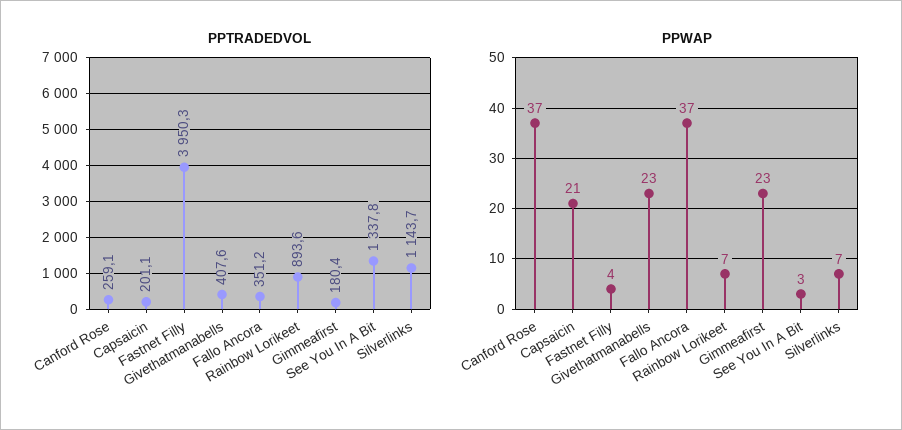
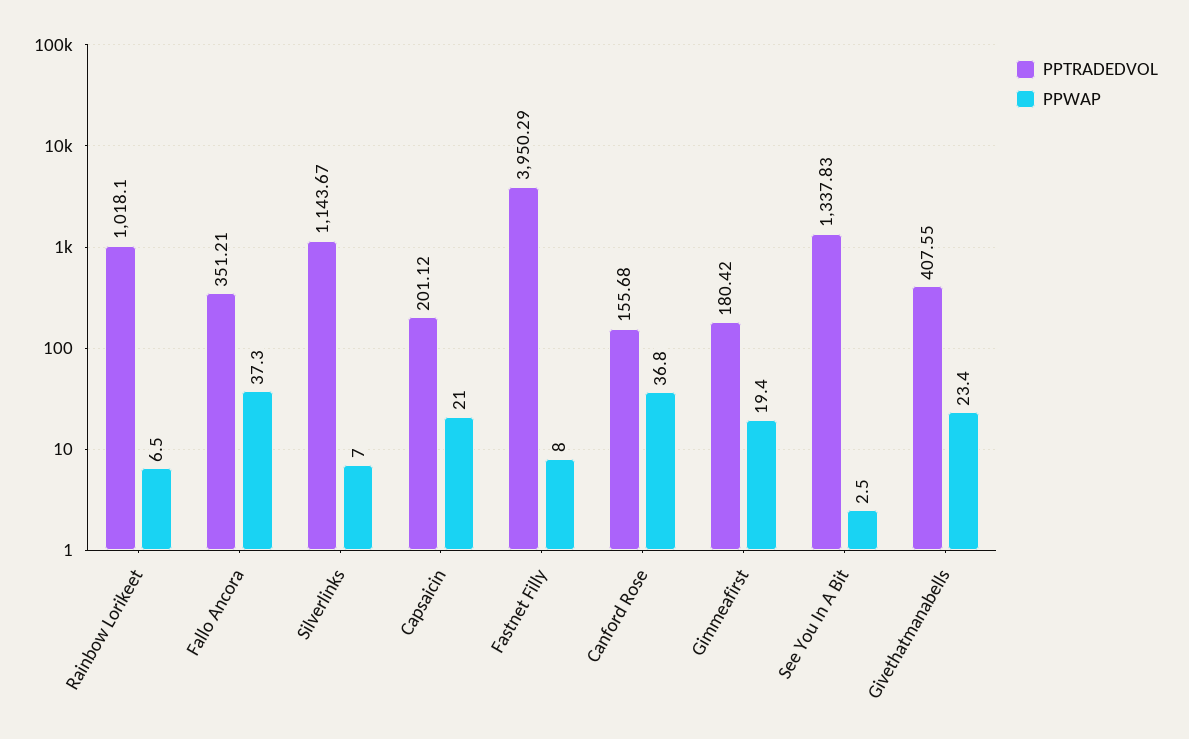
  {
    "PPTRADEDVOL": {
-     "Canford Rose": 259.1,
+     "Canford Rose": 155.68,
      "Capsaicin": 201.12,
      "Fastnet Filly": 3950.29,
      "Givethatmanabells": 407.55,
      "Fallo Ancora": 351.21,
-     "Rainbow Lorikeet": 893.6,
+     "Rainbow Lorikeet": 1018.1,
      "Gimmeafirst": 180.42,
      "See You In A Bit": 1337.83,
      "Silverlinks": 1143.67
    },
    "PPWAP": {
      "Canford Rose": 36.8,
      "Capsaicin": 21,
-     "Fastnet Filly": 4,
+     "Fastnet Filly": 8,
      "Givethatmanabells": 23.4,
      "Fallo Ancora": 37.3,
      "Rainbow Lorikeet": 6.5,
-     "Gimmeafirst": 23,
+     "Gimmeafirst": 19.4,
      "See You In A Bit": 2.5,
      "Silverlinks": 7
    }
  }

